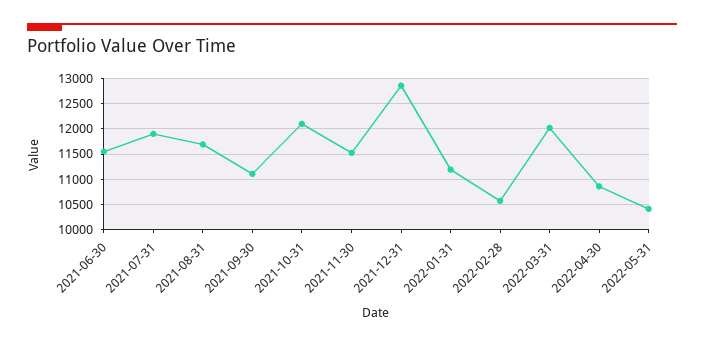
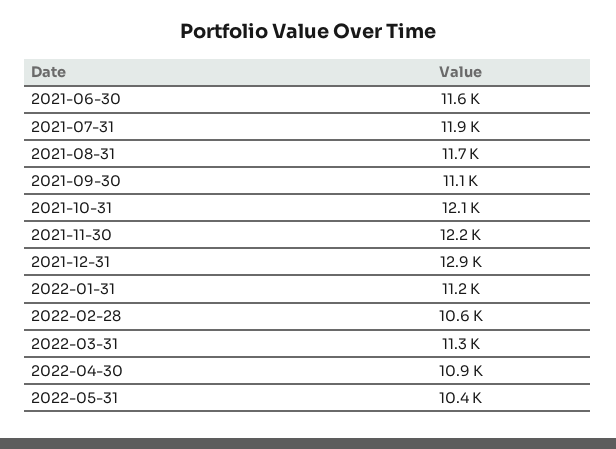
  {
    "2021-06-30": 11600,
    "2021-07-31": 11900,
    "2021-08-31": 11700,
    "2021-09-30": 11100,
    "2021-10-31": 12100,
-   "2021-11-30": 11500,
+   "2021-11-30": 12200,
    "2021-12-31": 12900,
    "2022-01-31": 11200,
    "2022-02-28": 10600,
-   "2022-03-31": 12000,
+   "2022-03-31": 11300,
    "2022-04-30": 10900,
    "2022-05-31": 10400
  }

